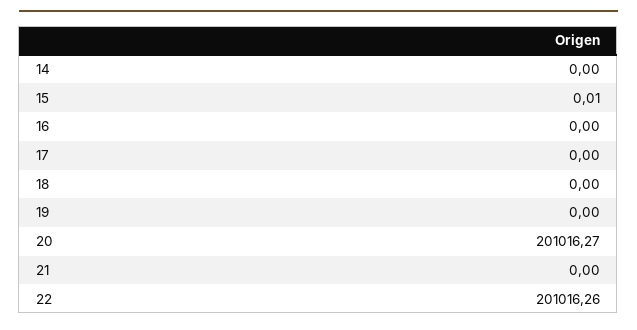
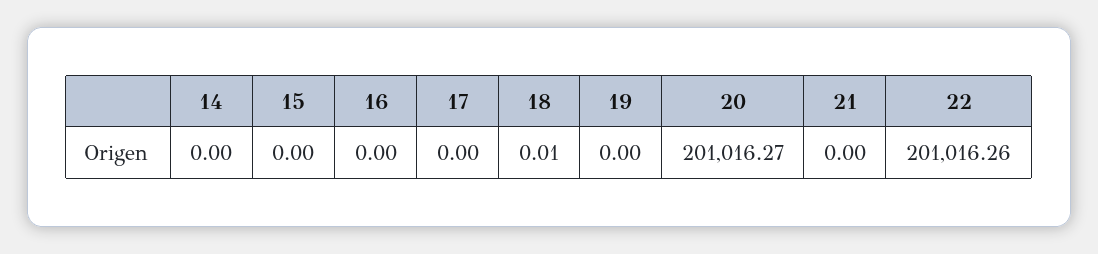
  {
    "14": 0,
-   "15": 0.01,
+   "15": 0,
    "16": 0,
    "17": 0,
-   "18": 0,
+   "18": 0.01,
    "19": 0,
    "20": 201016.27,
    "21": 0,
    "22": 201016.26
  }

